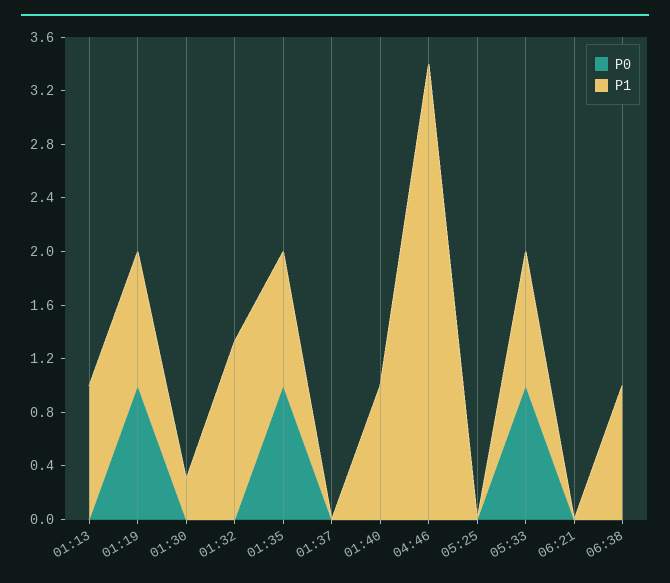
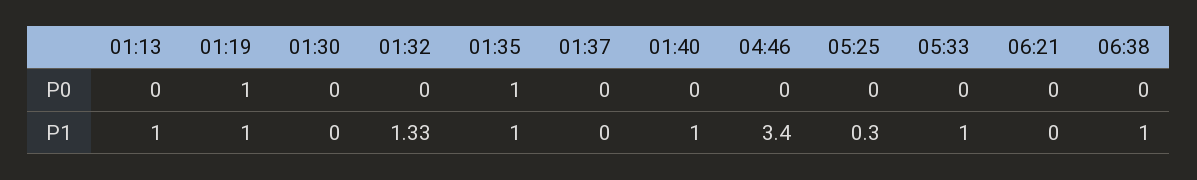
  {
    "P0": {
      "01:13": 0,
      "01:19": 1,
      "01:30": 0,
      "01:32": 0,
      "01:35": 1,
      "01:37": 0,
      "01:40": 0,
      "04:46": 0,
      "05:25": 0,
-     "05:33": 1,
+     "05:33": 0,
      "06:21": 0,
      "06:38": 0
    },
    "P1": {
      "01:13": 1,
      "01:19": 1,
-     "01:30": 0.3,
+     "01:30": 0,
      "01:32": 1.33,
      "01:35": 1,
      "01:37": 0,
      "01:40": 1,
      "04:46": 3.4,
-     "05:25": 0,
+     "05:25": 0.3,
      "05:33": 1,
      "06:21": 0,
      "06:38": 1
    }
  }

